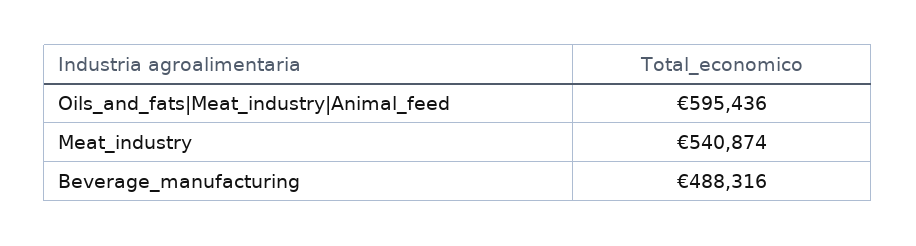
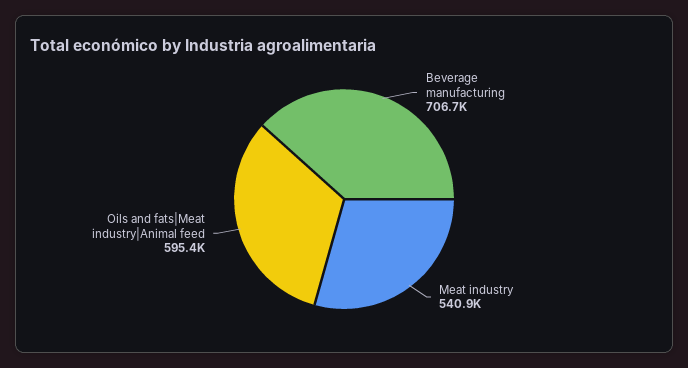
  {
    "Oils_and_fats|Meat_industry|Animal_feed": 595436,
    "Meat_industry": 540874,
-   "Beverage_manufacturing": 488316
+   "Beverage_manufacturing": 706700
  }

